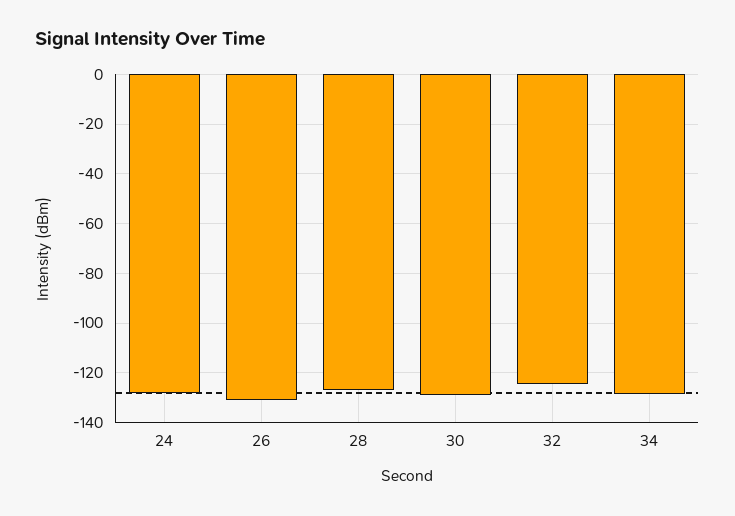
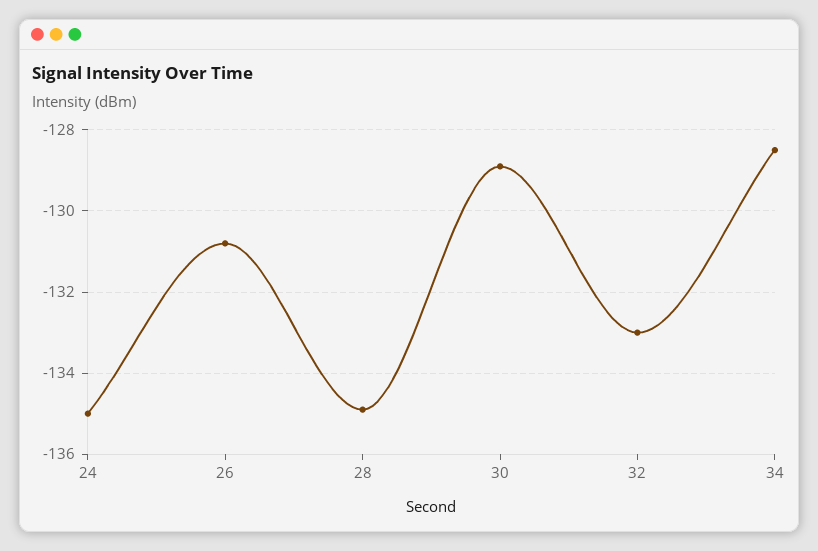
  {
-   "24": -127.5,
+   "24": -135,
    "26": -131,
-   "28": -127.5,
+   "28": -135,
    "30": -129,
-   "32": -125,
+   "32": -133,
    "34": -128.5
  }

